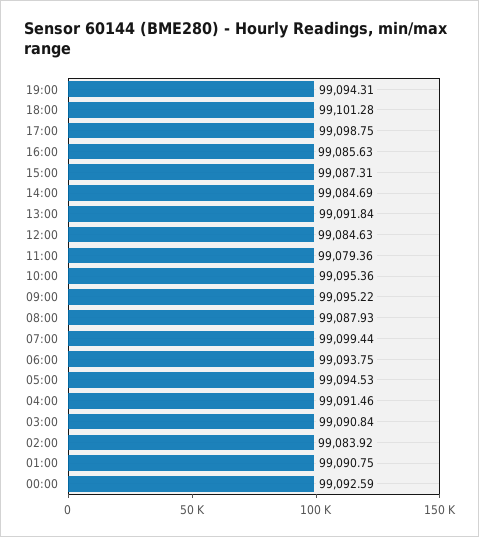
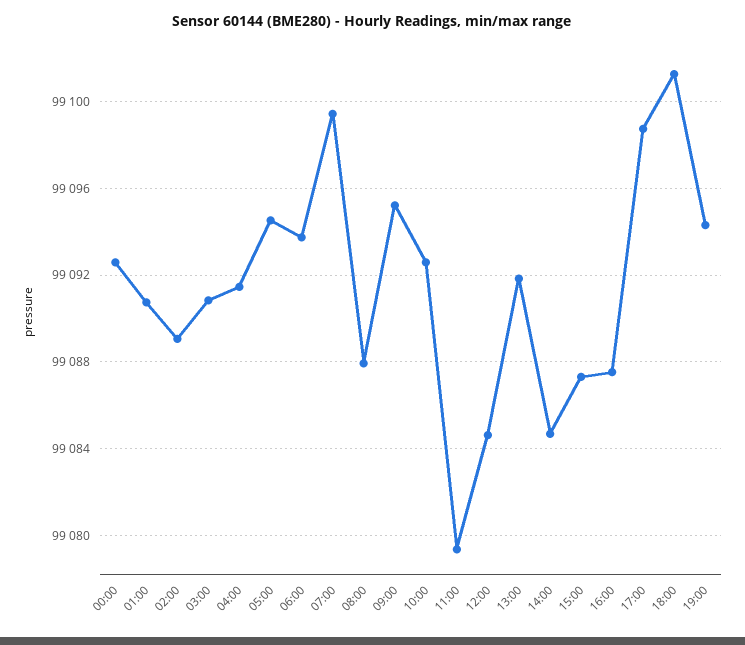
  {
    "19:00": 99094.31,
    "18:00": 99101.28,
    "17:00": 99098.75,
-   "16:00": 99085.63,
+   "16:00": 99087.5,
    "15:00": 99087.31,
    "14:00": 99084.69,
    "13:00": 99091.84,
    "12:00": 99084.63,
    "11:00": 99079.36,
-   "10:00": 99095.36,
+   "10:00": 99092.5,
    "09:00": 99095.22,
    "08:00": 99087.93,
    "07:00": 99099.44,
    "06:00": 99093.75,
    "05:00": 99094.53,
    "04:00": 99091.46,
    "03:00": 99090.84,
-   "02:00": 99083.92,
+   "02:00": 99089,
    "01:00": 99090.75,
    "00:00": 99092.59
  }

